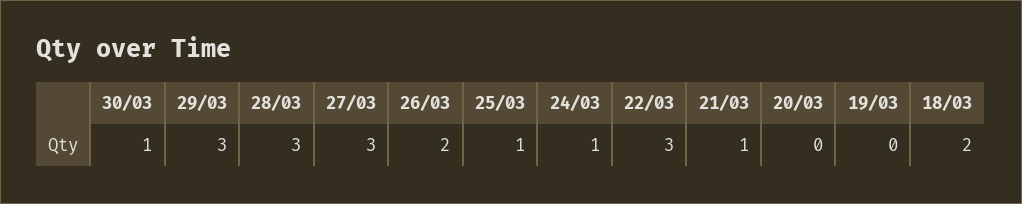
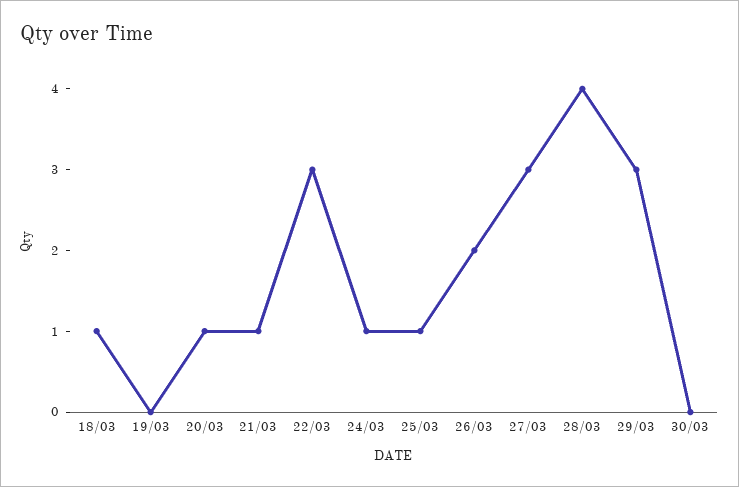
  {
-   "30/03": 1,
+   "30/03": 0,
    "29/03": 3,
-   "28/03": 3,
+   "28/03": 4,
    "27/03": 3,
    "26/03": 2,
    "25/03": 1,
    "24/03": 1,
    "22/03": 3,
    "21/03": 1,
-   "20/03": 0,
+   "20/03": 1,
    "19/03": 0,
-   "18/03": 2
+   "18/03": 1
  }

